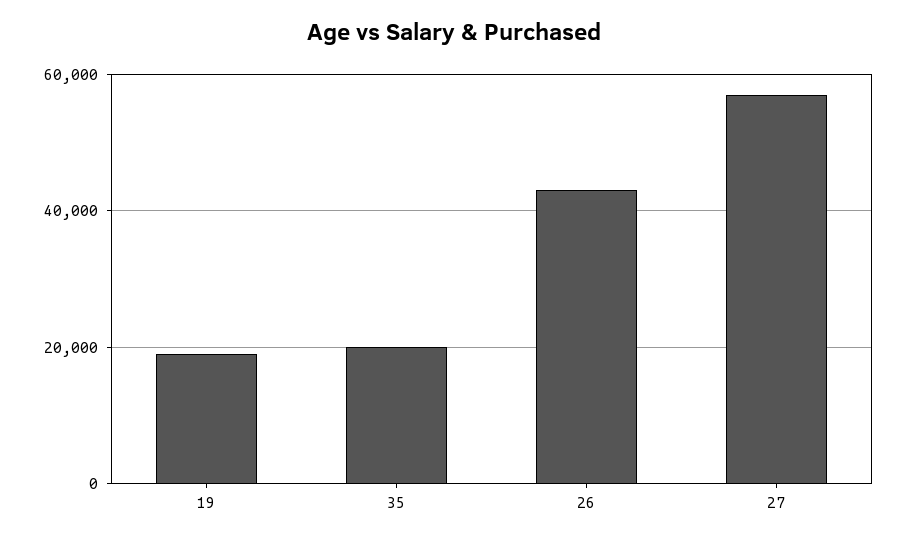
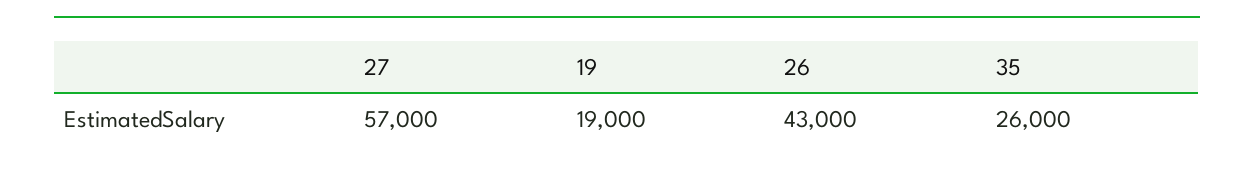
  {
    "19": 19000,
-   "35": 20000,
+   "35": 26000,
    "26": 43000,
    "27": 57000
  }

